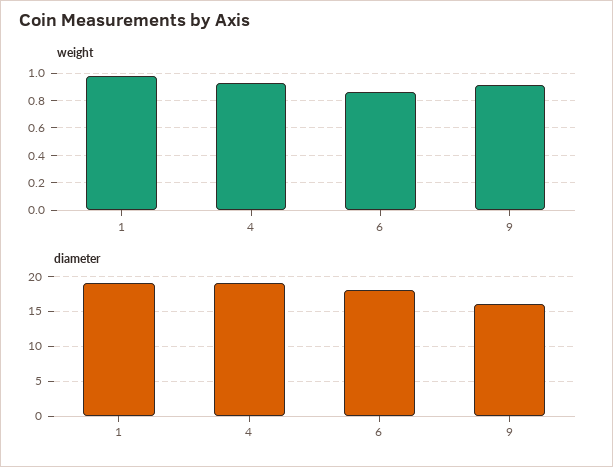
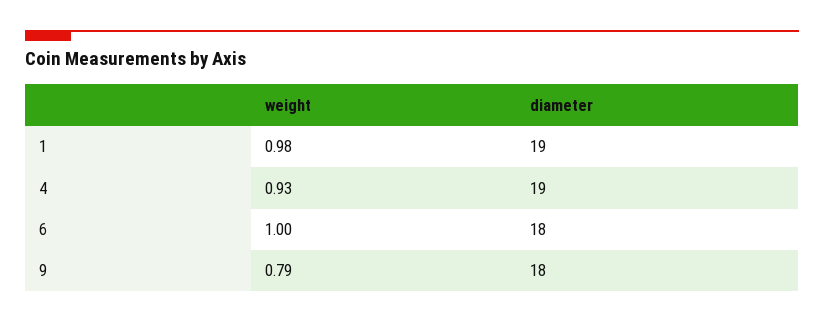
  {
    "weight": {
      "1": 0.98,
      "4": 0.93,
-     "6": 0.85,
+     "6": 1,
-     "9": 0.9
+     "9": 0.79
    },
    "diameter": {
      "1": 19,
      "4": 19,
      "6": 18,
-     "9": 16
+     "9": 18
    }
  }

